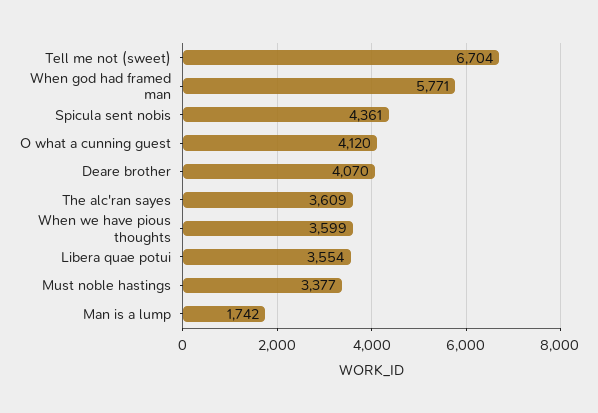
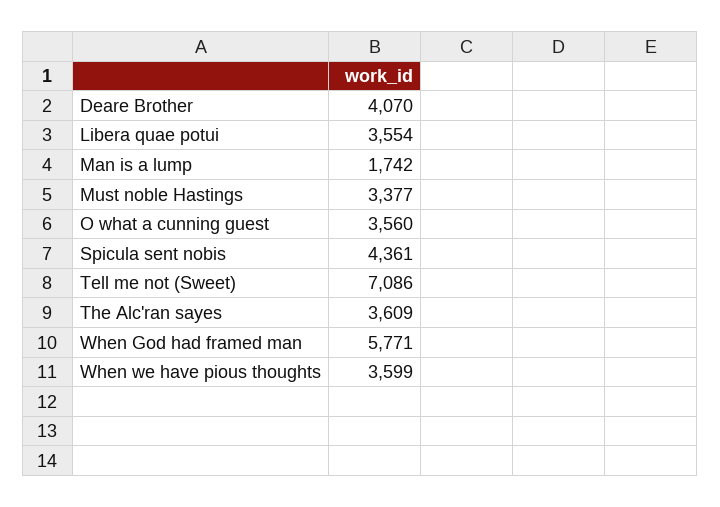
  {
-   "Tell me not (sweet)": 6704,
+   "Tell me not (sweet)": 7086,
    "When god had framed man": 5771,
    "Spicula sent nobis": 4361,
-   "O what a cunning guest": 4120,
+   "O what a cunning guest": 3560,
    "Deare brother": 4070,
    "The alc'ran sayes": 3609,
    "When we have pious thoughts": 3599,
    "Libera quae potui": 3554,
    "Must noble hastings": 3377,
    "Man is a lump": 1742
  }

